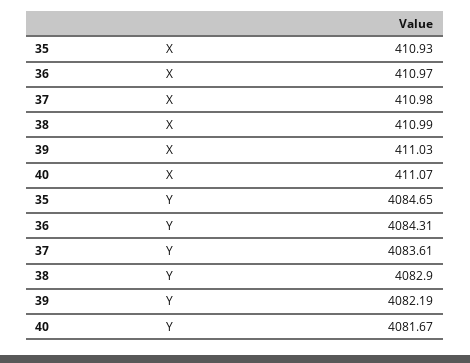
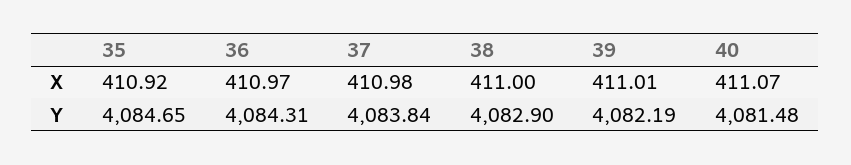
  {
    "35": {
-     "X": 410.93,
+     "X": 410.92,
      "Y": 4084.65
    },
    "36": {
      "X": 410.97,
      "Y": 4084.31
    },
    "37": {
      "X": 410.98,
-     "Y": 4083.61
+     "Y": 4083.84
    },
    "38": {
-     "X": 410.99,
+     "X": 411,
      "Y": 4082.9
    },
    "39": {
-     "X": 411.03,
+     "X": 411.01,
      "Y": 4082.19
    },
    "40": {
      "X": 411.07,
-     "Y": 4081.67
+     "Y": 4081.48
    }
  }

